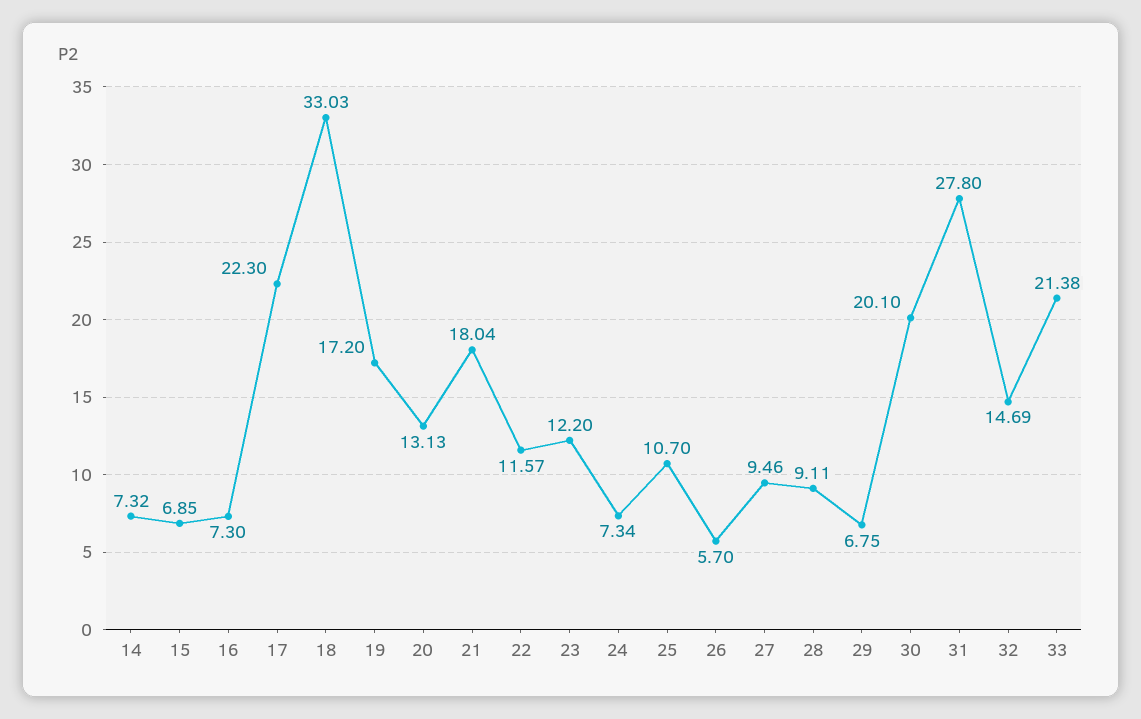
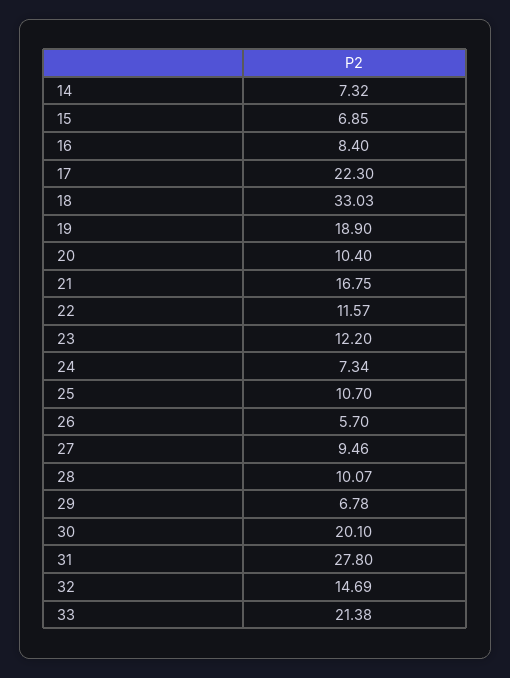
  {
    "14": 7.32,
    "15": 6.85,
-   "16": 7.3,
+   "16": 8.4,
    "17": 22.3,
    "18": 33.03,
-   "19": 17.2,
+   "19": 18.9,
-   "20": 13.13,
+   "20": 10.4,
-   "21": 18.04,
+   "21": 16.75,
    "22": 11.57,
    "23": 12.2,
    "24": 7.34,
    "25": 10.7,
    "26": 5.7,
    "27": 9.46,
-   "28": 9.11,
+   "28": 10.07,
-   "29": 6.75,
+   "29": 6.78,
    "30": 20.1,
    "31": 27.8,
    "32": 14.69,
    "33": 21.38
  }

